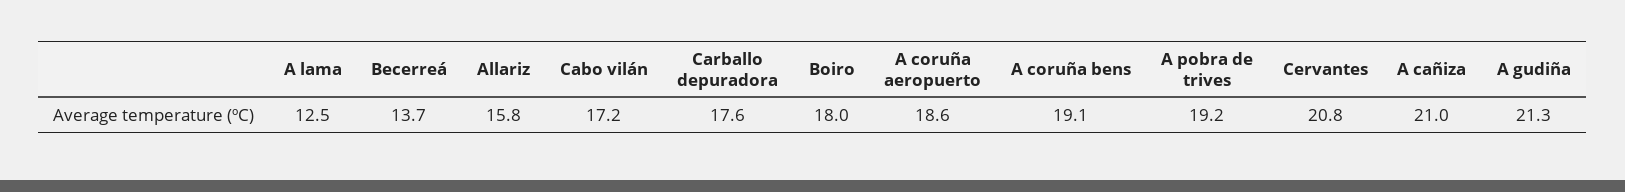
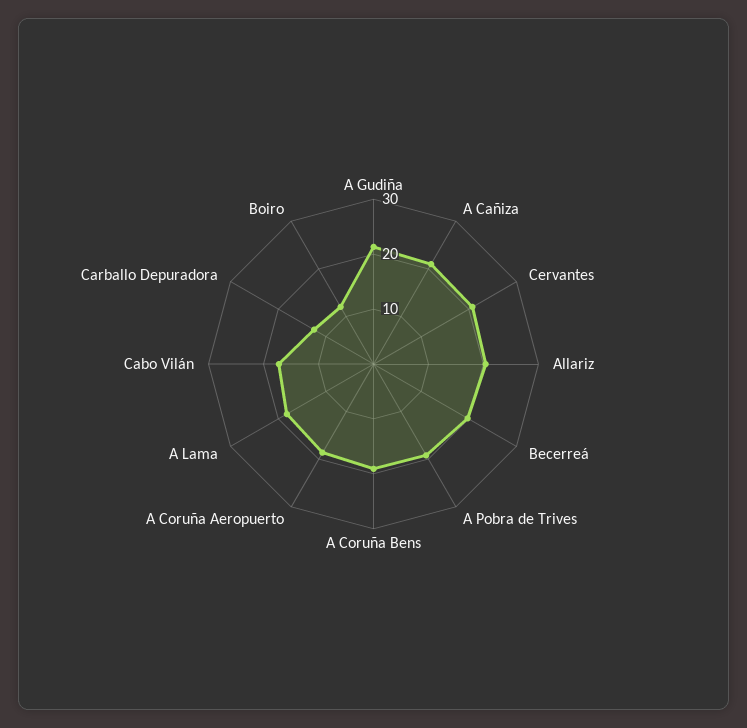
  {
-   "A lama": 12.5,
+   "A lama": 18,
-   "Becerreá": 13.7,
+   "Becerreá": 20,
-   "Allariz": 15.8,
+   "Allariz": 20,
    "Cabo vilán": 17.2,
-   "Carballo depuradora": 17.6,
+   "Carballo depuradora": 12,
-   "Boiro": 18,
+   "Boiro": 12,
    "A coruña aeropuerto": 18.6,
    "A coruña bens": 19.1,
    "A pobra de trives": 19.2,
    "Cervantes": 20.8,
    "A cañiza": 21,
    "A gudiña": 21.3
  }

